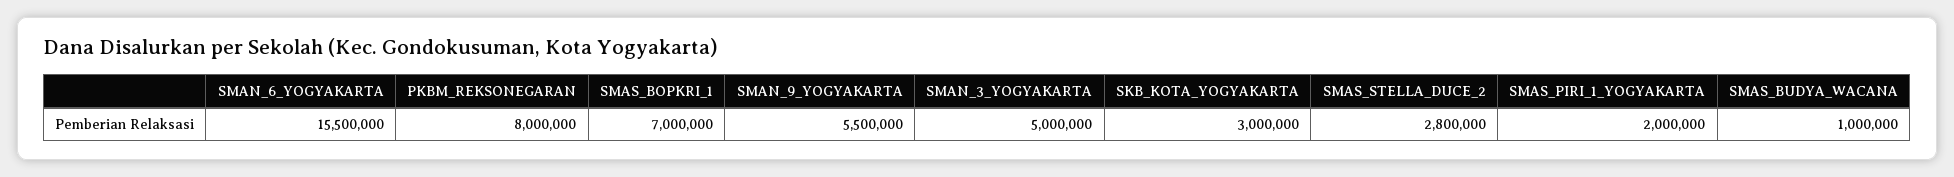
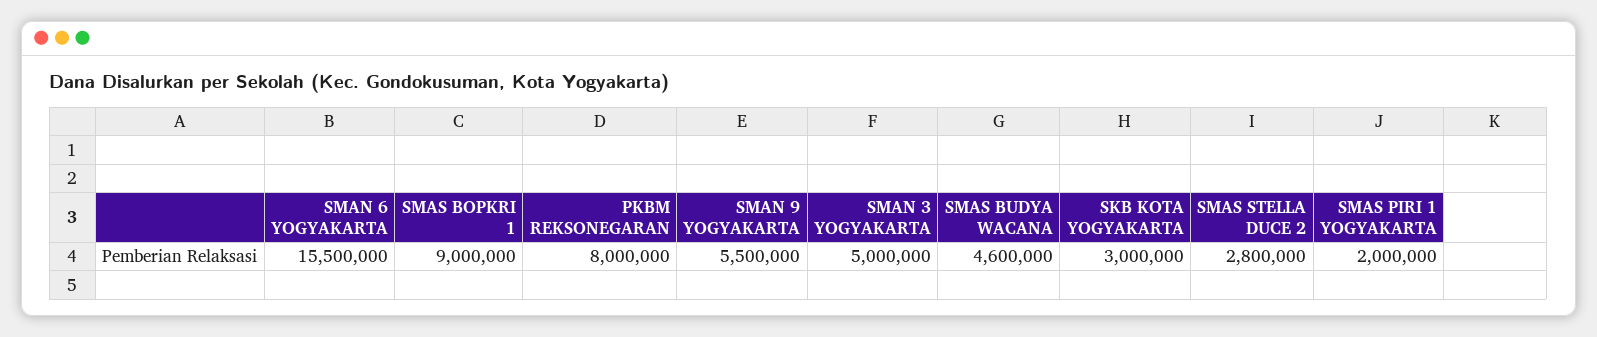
  {
    "SMAN_6_YOGYAKARTA": 15500000,
    "PKBM_REKSONEGARAN": 8000000,
-   "SMAS_BOPKRI_1": 7000000,
+   "SMAS_BOPKRI_1": 9000000,
    "SMAN_9_YOGYAKARTA": 5500000,
    "SMAN_3_YOGYAKARTA": 5000000,
    "SKB_KOTA_YOGYAKARTA": 3000000,
    "SMAS_STELLA_DUCE_2": 2800000,
    "SMAS_PIRI_1_YOGYAKARTA": 2000000,
-   "SMAS_BUDYA_WACANA": 1000000
+   "SMAS_BUDYA_WACANA": 4600000
  }

